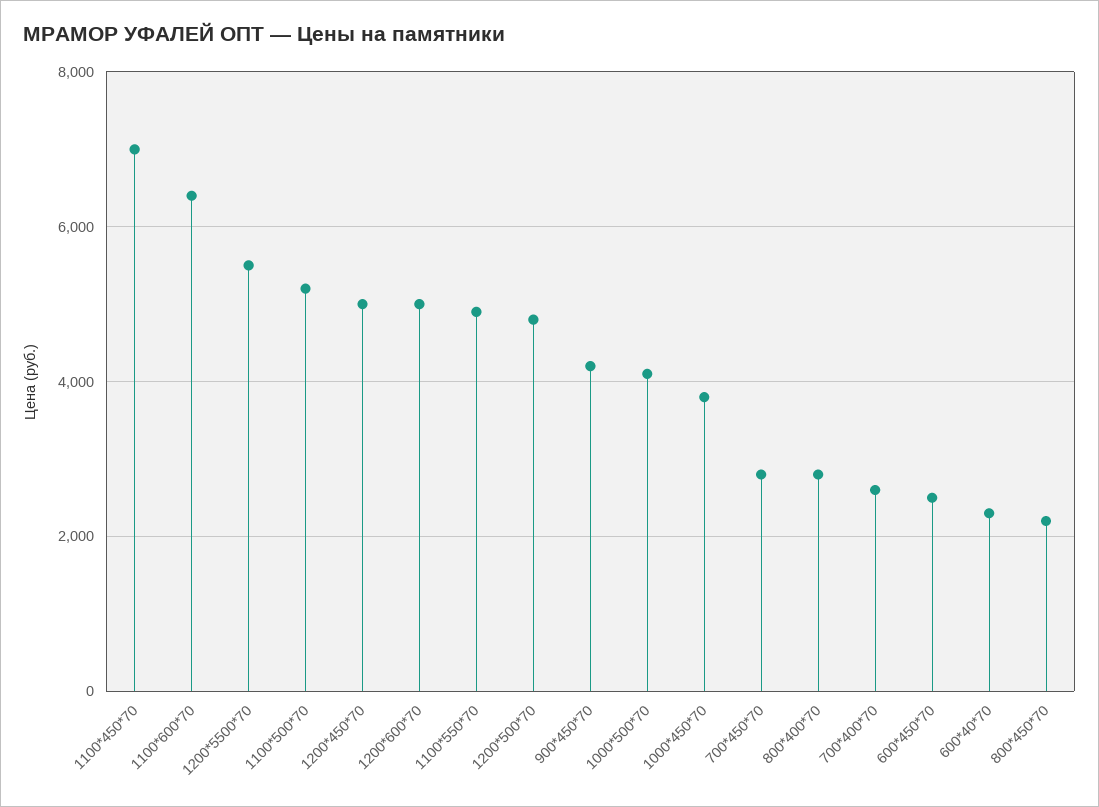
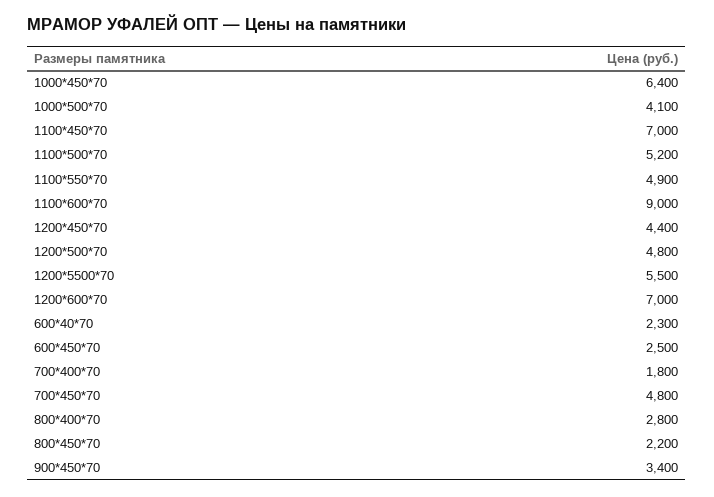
  {
    "1100*450*70": 7000,
-   "1100*600*70": 6400,
+   "1100*600*70": 9000,
    "1200*5500*70": 5500,
    "1100*500*70": 5200,
-   "1200*450*70": 5000,
+   "1200*450*70": 4400,
-   "1200*600*70": 5000,
+   "1200*600*70": 7000,
    "1100*550*70": 4900,
    "1200*500*70": 4800,
-   "900*450*70": 4200,
+   "900*450*70": 3400,
    "1000*500*70": 4100,
-   "1000*450*70": 3800,
+   "1000*450*70": 6400,
-   "700*450*70": 2800,
+   "700*450*70": 4800,
    "800*400*70": 2800,
-   "700*400*70": 2600,
+   "700*400*70": 1800,
    "600*450*70": 2500,
    "600*40*70": 2300,
    "800*450*70": 2200
  }

